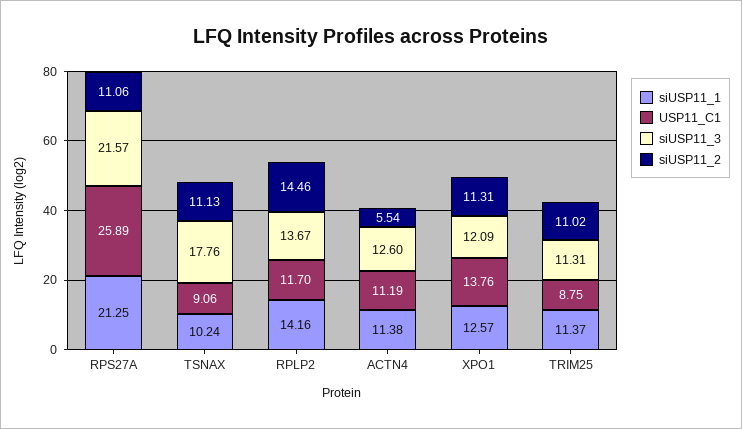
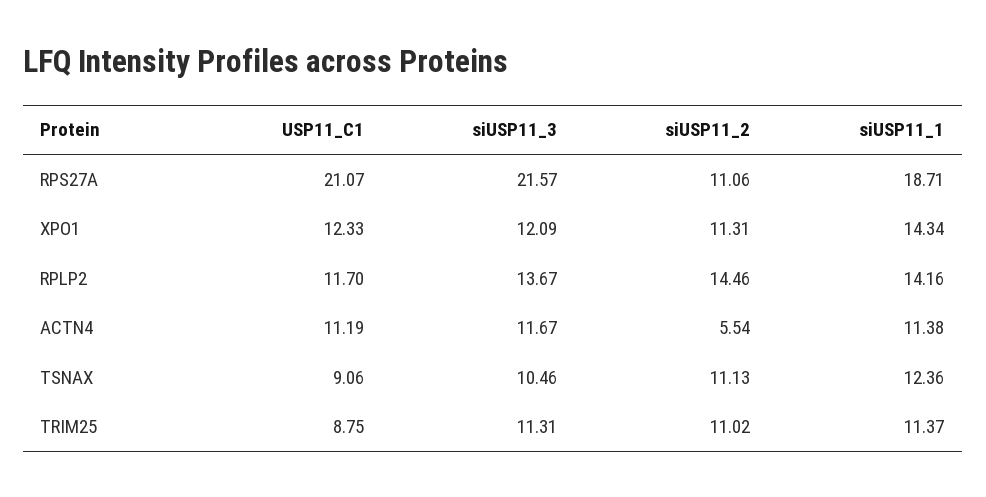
  {
    "siUSP11_1": {
-     "RPS27A": 21.25,
+     "RPS27A": 18.71,
-     "TSNAX": 10.24,
+     "TSNAX": 12.36,
      "RPLP2": 14.16,
      "ACTN4": 11.38,
-     "XPO1": 12.57,
+     "XPO1": 14.34,
      "TRIM25": 11.37
    },
    "USP11_C1": {
-     "RPS27A": 25.89,
+     "RPS27A": 21.07,
      "TSNAX": 9.06,
      "RPLP2": 11.7,
      "ACTN4": 11.19,
-     "XPO1": 13.76,
+     "XPO1": 12.33,
      "TRIM25": 8.75
    },
    "siUSP11_3": {
      "RPS27A": 21.57,
-     "TSNAX": 17.76,
+     "TSNAX": 10.46,
      "RPLP2": 13.67,
-     "ACTN4": 12.6,
+     "ACTN4": 11.67,
      "XPO1": 12.09,
      "TRIM25": 11.31
    },
    "siUSP11_2": {
      "RPS27A": 11.06,
      "TSNAX": 11.13,
      "RPLP2": 14.46,
      "ACTN4": 5.54,
      "XPO1": 11.31,
      "TRIM25": 11.02
    }
  }

